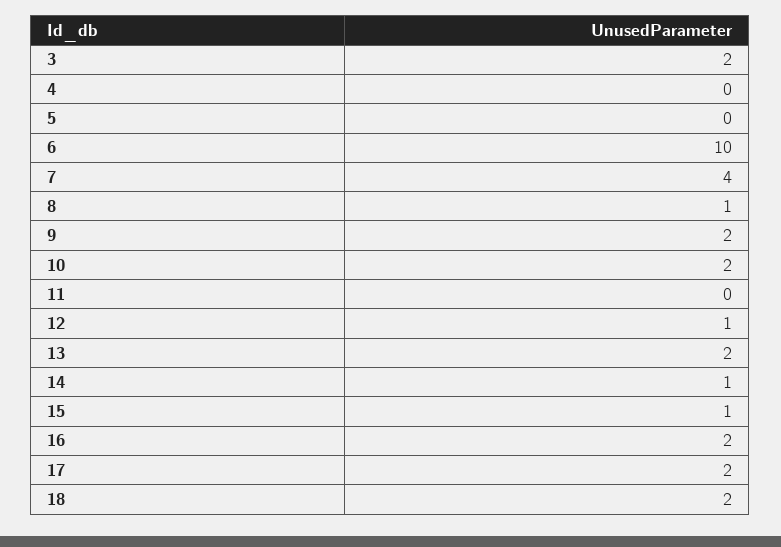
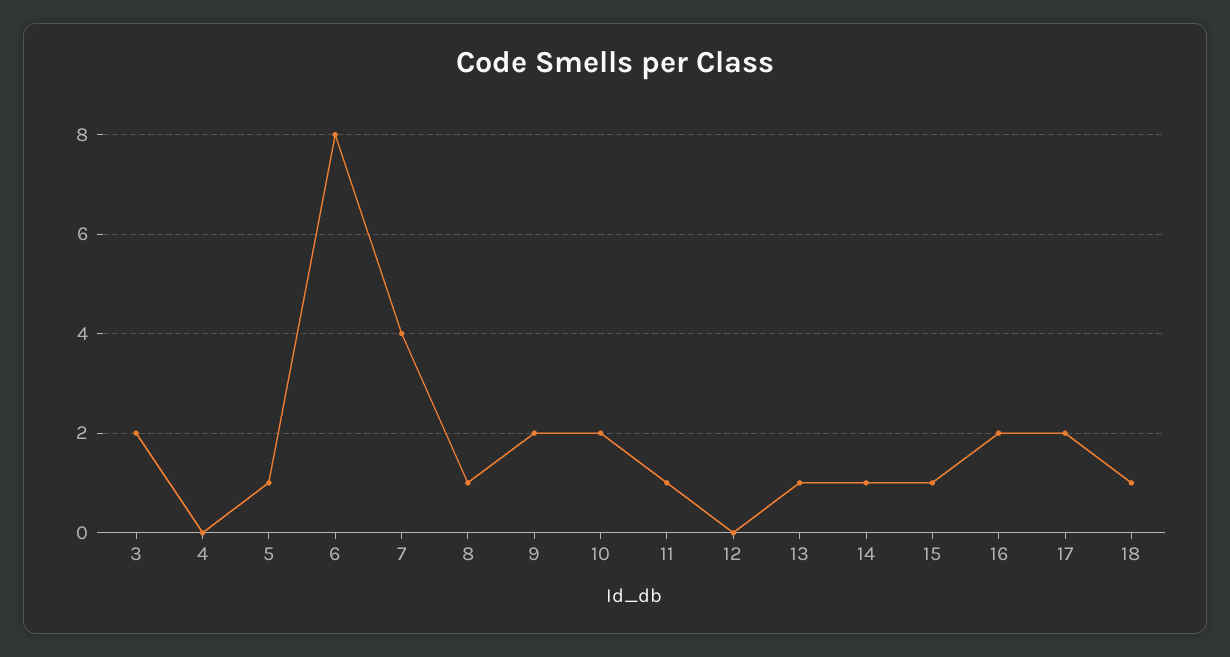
  {
    "3": 2,
    "4": 0,
-   "5": 0,
+   "5": 1,
-   "6": 10,
+   "6": 8,
    "7": 4,
    "8": 1,
    "9": 2,
    "10": 2,
-   "11": 0,
+   "11": 1,
-   "12": 1,
+   "12": 0,
-   "13": 2,
+   "13": 1,
    "14": 1,
    "15": 1,
    "16": 2,
    "17": 2,
-   "18": 2
+   "18": 1
  }

